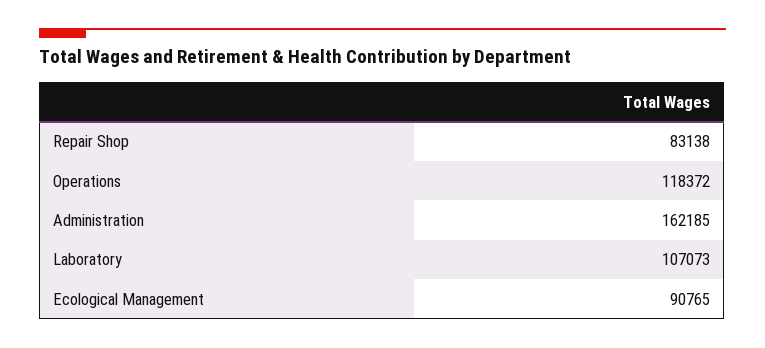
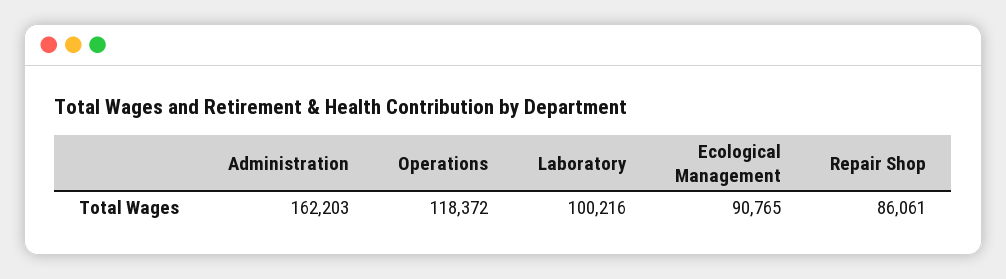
  {
-   "Repair Shop": 83138,
+   "Repair Shop": 86061,
    "Operations": 118372,
-   "Administration": 162185,
+   "Administration": 162203,
-   "Laboratory": 107073,
+   "Laboratory": 100216,
    "Ecological Management": 90765
  }

